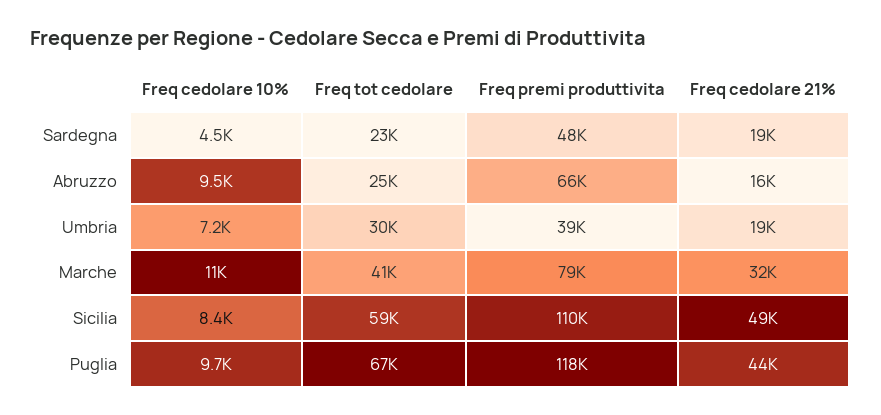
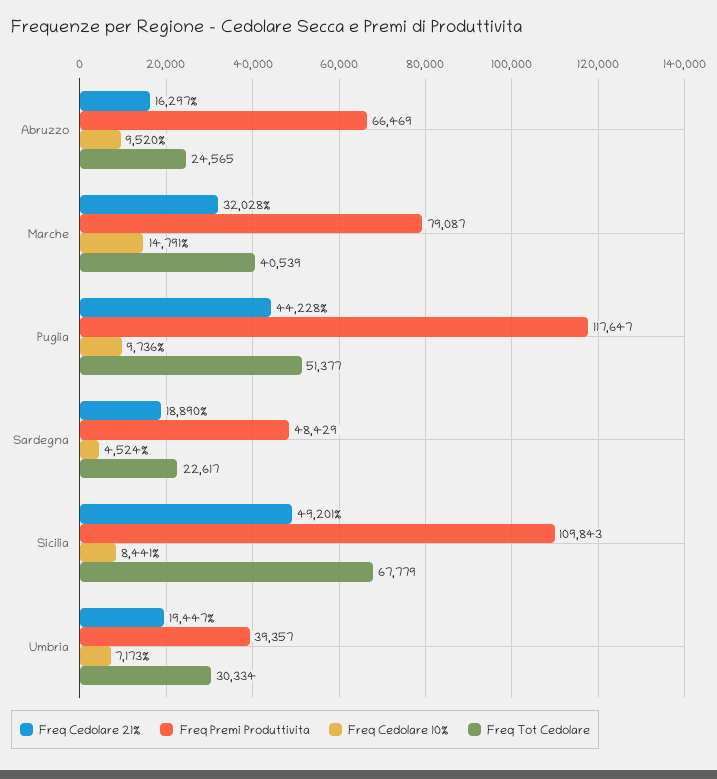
  {
    "Freq cedolare 10%": {
      "Sardegna": 4524,
      "Abruzzo": 9520,
      "Umbria": 7173,
-     "Marche": 11000,
+     "Marche": 14791,
      "Sicilia": 8441,
      "Puglia": 9736
    },
    "Freq tot cedolare": {
      "Sardegna": 22617,
      "Abruzzo": 24565,
      "Umbria": 30334,
      "Marche": 40539,
-     "Sicilia": 59000,
+     "Sicilia": 67779,
-     "Puglia": 67000
+     "Puglia": 51377
    },
    "Freq premi produttivita": {
      "Sardegna": 48429,
      "Abruzzo": 66469,
      "Umbria": 39357,
      "Marche": 79087,
      "Sicilia": 109843,
      "Puglia": 117647
    },
    "Freq cedolare 21%": {
      "Sardegna": 18890,
      "Abruzzo": 16297,
      "Umbria": 19447,
      "Marche": 32028,
      "Sicilia": 49201,
      "Puglia": 44228
    }
  }

